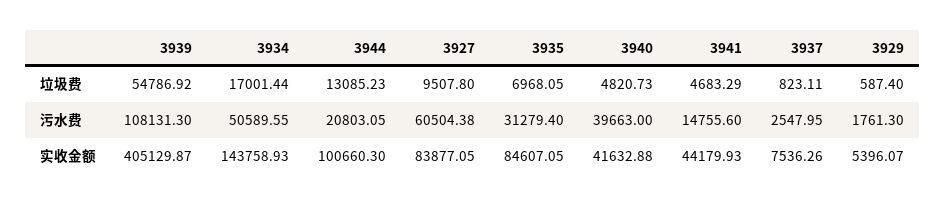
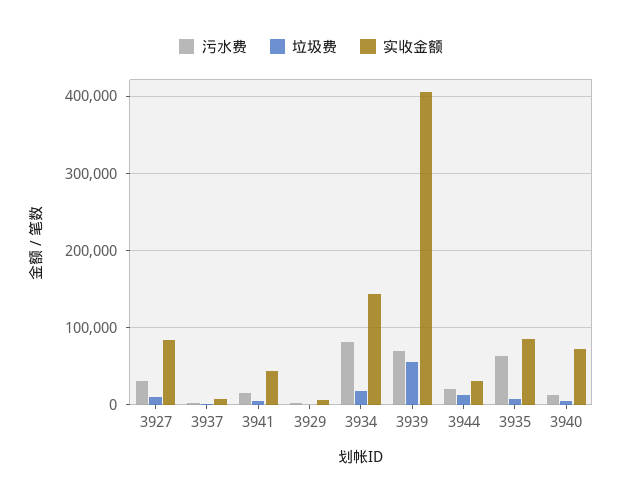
  {
    "垃圾费": {
      "3939": 54786.92,
      "3934": 17001.44,
      "3944": 13085.23,
      "3927": 9507.8,
      "3935": 6968.05,
      "3940": 4820.73,
      "3941": 4683.29,
      "3937": 823.11,
      "3929": 587.4
    },
    "污水费": {
-     "3939": 108131.3,
+     "3939": 70000,
-     "3934": 50589.55,
+     "3934": 80000,
      "3944": 20803.05,
-     "3927": 60504.38,
+     "3927": 30000,
-     "3935": 31279.4,
+     "3935": 60000,
-     "3940": 39663,
+     "3940": 10000,
      "3941": 14755.6,
      "3937": 2547.95,
      "3929": 1761.3
    },
    "实收金额": {
      "3939": 405129.87,
      "3934": 143758.93,
-     "3944": 100660.3,
+     "3944": 30000,
      "3927": 83877.05,
      "3935": 84607.05,
-     "3940": 41632.88,
+     "3940": 70000,
      "3941": 44179.93,
      "3937": 7536.26,
      "3929": 5396.07
    }
  }

